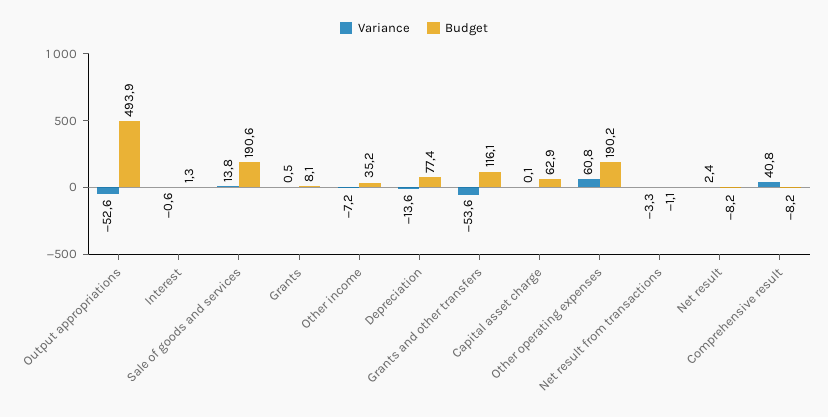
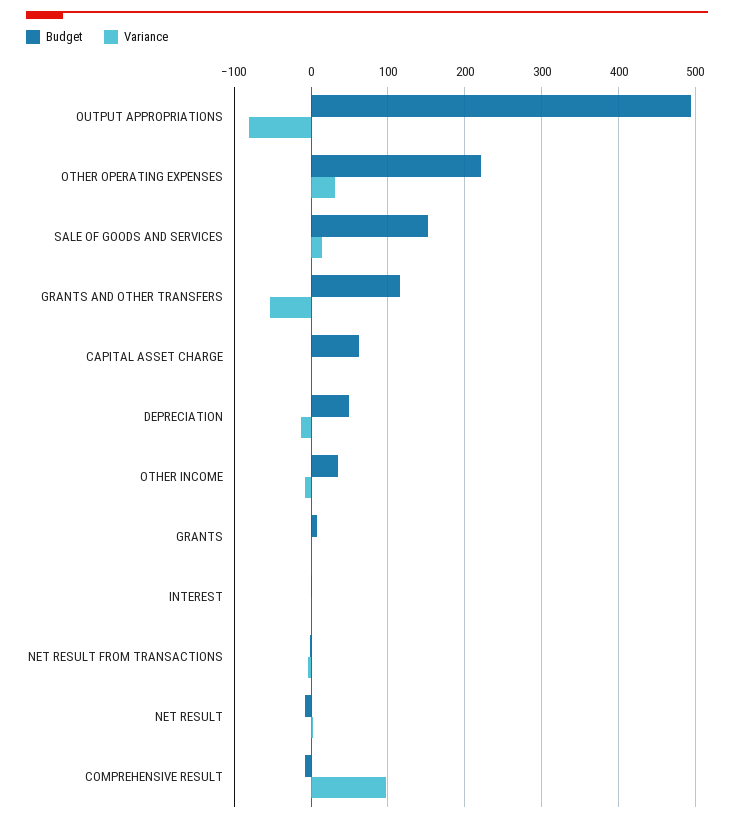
  {
    "Variance": {
-     "Output appropriations": -52.6,
+     "Output appropriations": -80,
      "Interest": -0.6,
      "Sale of goods and services": 13.8,
      "Grants": 0.5,
      "Other income": -7.2,
      "Depreciation": -13.6,
      "Grants and other transfers": -53.6,
      "Capital asset charge": 0.1,
-     "Other operating expenses": 60.8,
+     "Other operating expenses": 30,
      "Net result from transactions": -3.3,
      "Net result": 2.4,
-     "Comprehensive result": 40.8
+     "Comprehensive result": 100
    },
    "Budget": {
      "Output appropriations": 493.9,
      "Interest": 1.3,
-     "Sale of goods and services": 190.6,
+     "Sale of goods and services": 150,
      "Grants": 8.1,
      "Other income": 35.2,
-     "Depreciation": 77.4,
+     "Depreciation": 50,
      "Grants and other transfers": 116.1,
      "Capital asset charge": 62.9,
-     "Other operating expenses": 190.2,
+     "Other operating expenses": 220,
      "Net result from transactions": -1.1,
      "Net result": -8.2,
      "Comprehensive result": -8.2
    }
  }

